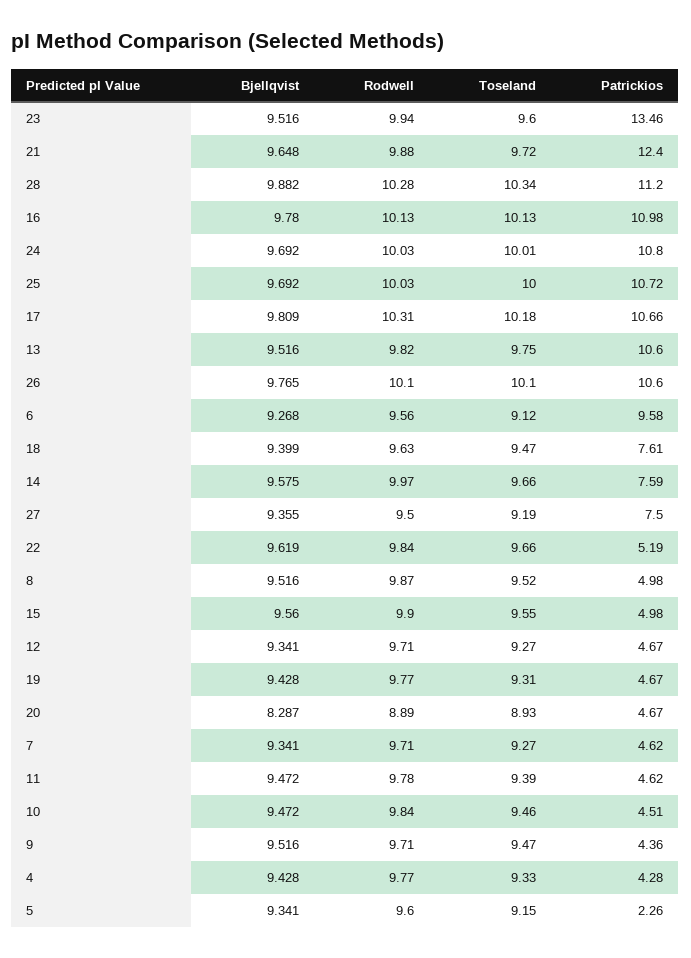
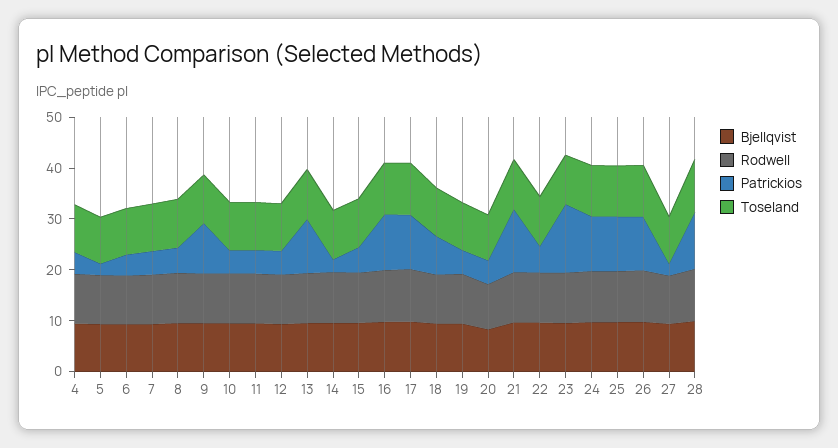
  {
    "Bjellqvist": {
      "23": 9.516,
      "21": 9.648,
      "28": 9.882,
      "16": 9.78,
      "24": 9.692,
      "25": 9.692,
      "17": 9.809,
      "13": 9.516,
      "26": 9.765,
      "6": 9.268,
      "18": 9.399,
      "14": 9.575,
      "27": 9.355,
      "22": 9.619,
      "8": 9.516,
      "15": 9.56,
      "12": 9.341,
      "19": 9.428,
      "20": 8.287,
      "7": 9.341,
      "11": 9.472,
      "10": 9.472,
      "9": 9.516,
      "4": 9.428,
      "5": 9.341
    },
    "Rodwell": {
      "23": 9.94,
      "21": 9.88,
      "28": 10.28,
      "16": 10.13,
      "24": 10.03,
      "25": 10.03,
      "17": 10.31,
      "13": 9.82,
      "26": 10.1,
      "6": 9.56,
      "18": 9.63,
      "14": 9.97,
      "27": 9.5,
      "22": 9.84,
      "8": 9.87,
      "15": 9.9,
      "12": 9.71,
      "19": 9.77,
      "20": 8.89,
      "7": 9.71,
      "11": 9.78,
      "10": 9.84,
      "9": 9.71,
      "4": 9.77,
      "5": 9.6
    },
    "Toseland": {
      "23": 9.6,
      "21": 9.72,
      "28": 10.34,
      "16": 10.13,
      "24": 10.01,
      "25": 10,
      "17": 10.18,
      "13": 9.75,
      "26": 10.1,
      "6": 9.12,
      "18": 9.47,
      "14": 9.66,
      "27": 9.19,
      "22": 9.66,
      "8": 9.52,
      "15": 9.55,
      "12": 9.27,
      "19": 9.31,
      "20": 8.93,
      "7": 9.27,
      "11": 9.39,
      "10": 9.46,
      "9": 9.47,
      "4": 9.33,
      "5": 9.15
    },
    "Patrickios": {
      "23": 13.46,
      "21": 12.4,
      "28": 11.2,
      "16": 10.98,
      "24": 10.8,
      "25": 10.72,
      "17": 10.66,
      "13": 10.6,
      "26": 10.6,
-     "6": 9.58,
+     "6": 4,
      "18": 7.61,
-     "14": 7.59,
+     "14": 2,
-     "27": 7.5,
+     "27": 2,
      "22": 5.19,
      "8": 4.98,
      "15": 4.98,
      "12": 4.67,
      "19": 4.67,
      "20": 4.67,
      "7": 4.62,
      "11": 4.62,
      "10": 4.51,
-     "9": 4.36,
+     "9": 10,
      "4": 4.28,
      "5": 2.26
    }
  }

